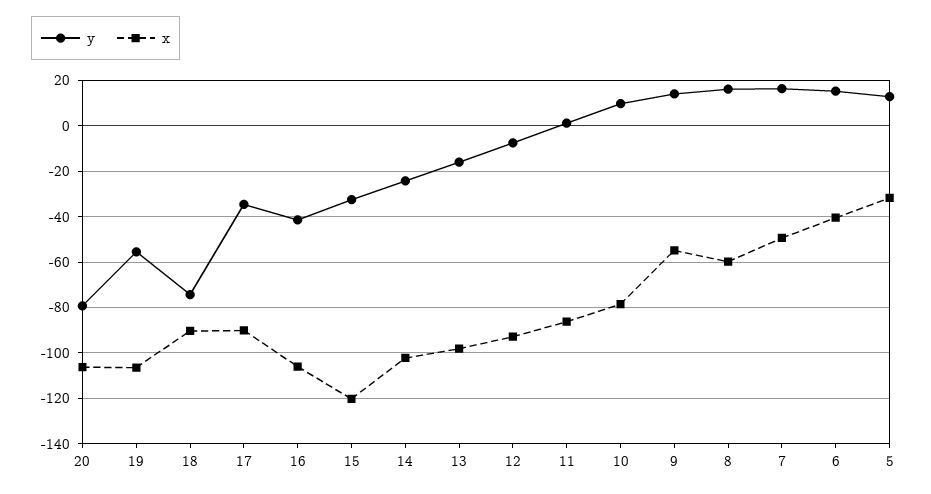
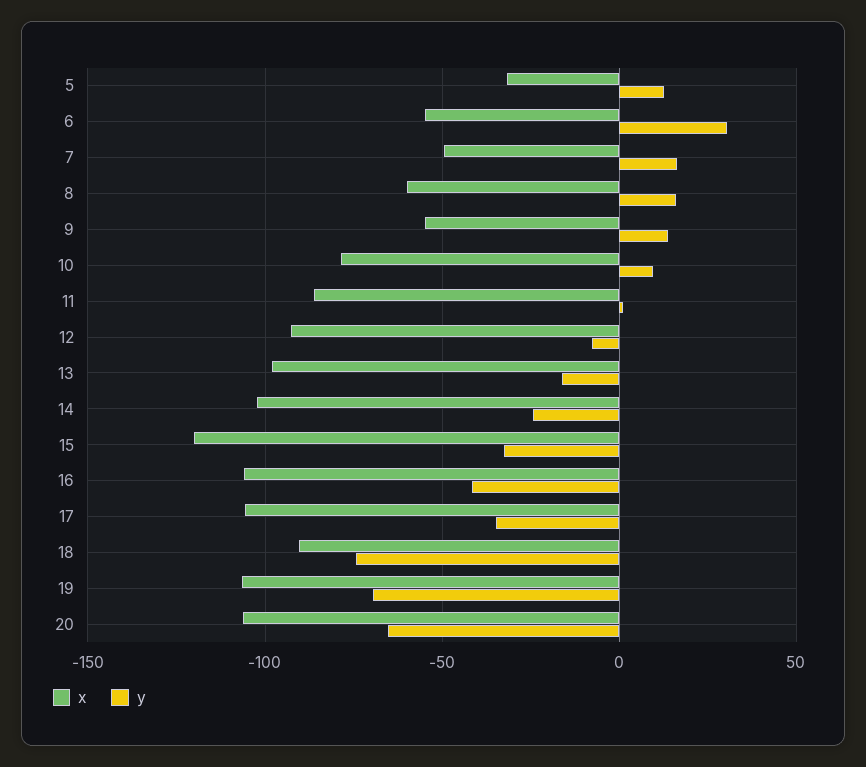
  {
    "y": {
-     "20": -80,
+     "20": -65,
-     "19": -55,
+     "19": -70,
      "18": -75,
      "17": -35,
      "16": -40,
      "15": -35,
      "14": -25,
      "13": -15,
      "12": -10,
      "11": 0,
      "10": 10,
      "9": 15,
      "8": 15,
      "7": 15,
-     "6": 15,
+     "6": 30,
      "5": 15
    },
    "x": {
      "20": -105,
      "19": -105,
      "18": -90,
-     "17": -90,
+     "17": -105,
      "16": -105,
      "15": -120,
      "14": -100,
      "13": -100,
      "12": -95,
      "11": -85,
      "10": -80,
      "9": -55,
      "8": -60,
      "7": -50,
-     "6": -40,
+     "6": -55,
      "5": -30
    }
  }

